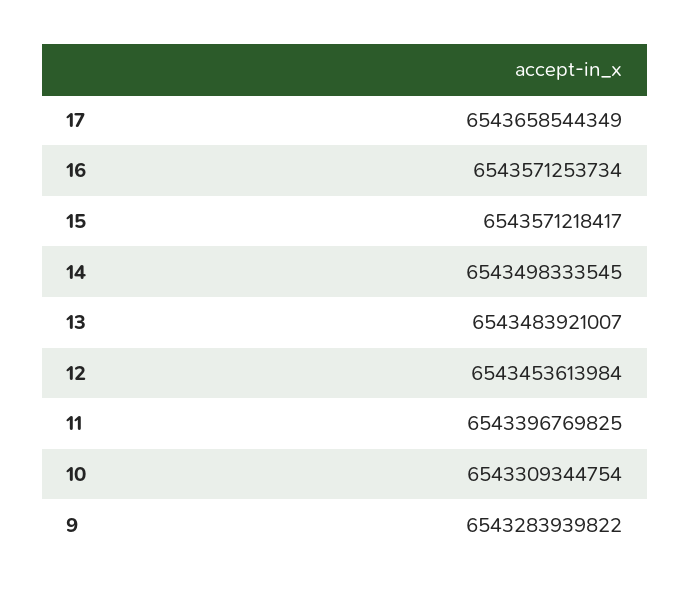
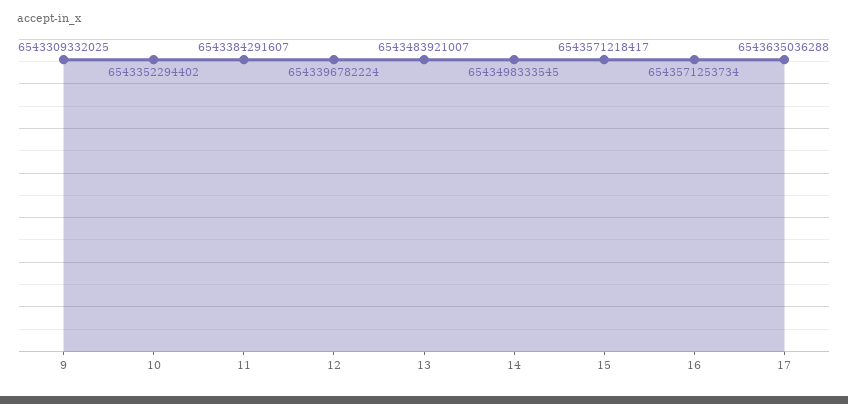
  {
-   "17": 6543658544349,
+   "17": 6543635036288,
    "16": 6543571253734,
    "15": 6543571218417,
    "14": 6543498333545,
    "13": 6543483921007,
-   "12": 6543453613984,
+   "12": 6543396782224,
-   "11": 6543396769825,
+   "11": 6543384291607,
-   "10": 6543309344754,
+   "10": 6543352294402,
-   "9": 6543283939822
+   "9": 6543309332025
  }

